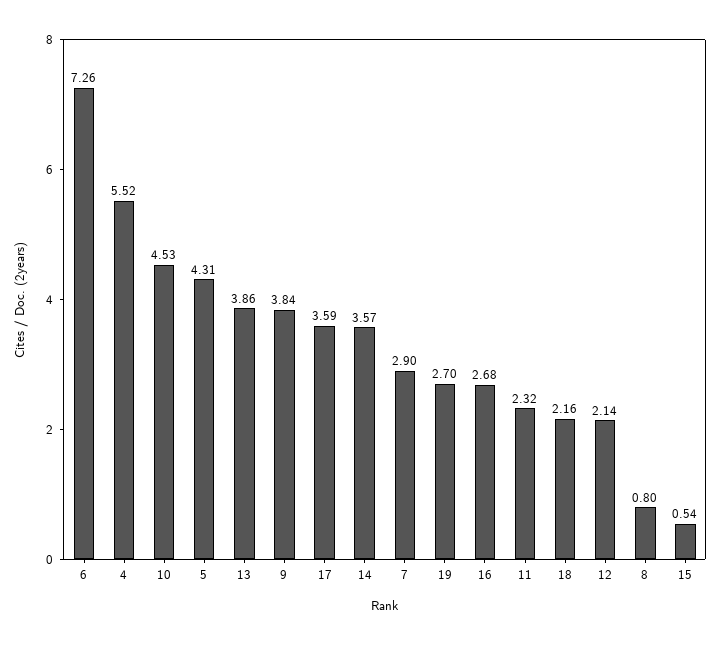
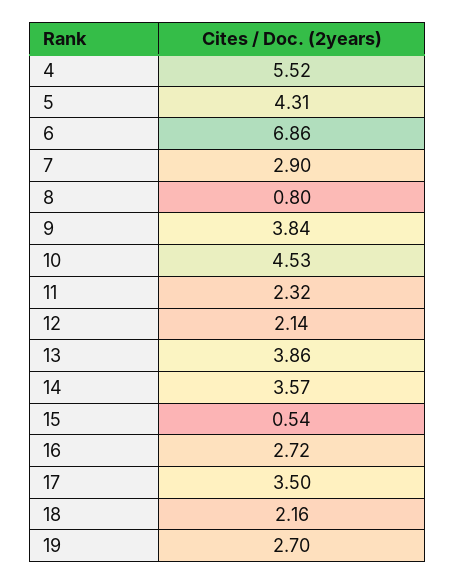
  {
-   "6": 7.26,
+   "6": 6.86,
    "4": 5.52,
    "10": 4.53,
    "5": 4.31,
    "13": 3.86,
    "9": 3.84,
-   "17": 3.59,
+   "17": 3.5,
    "14": 3.57,
    "7": 2.9,
    "19": 2.7,
-   "16": 2.68,
+   "16": 2.72,
    "11": 2.32,
    "18": 2.16,
    "12": 2.14,
    "8": 0.8,
    "15": 0.54
  }

